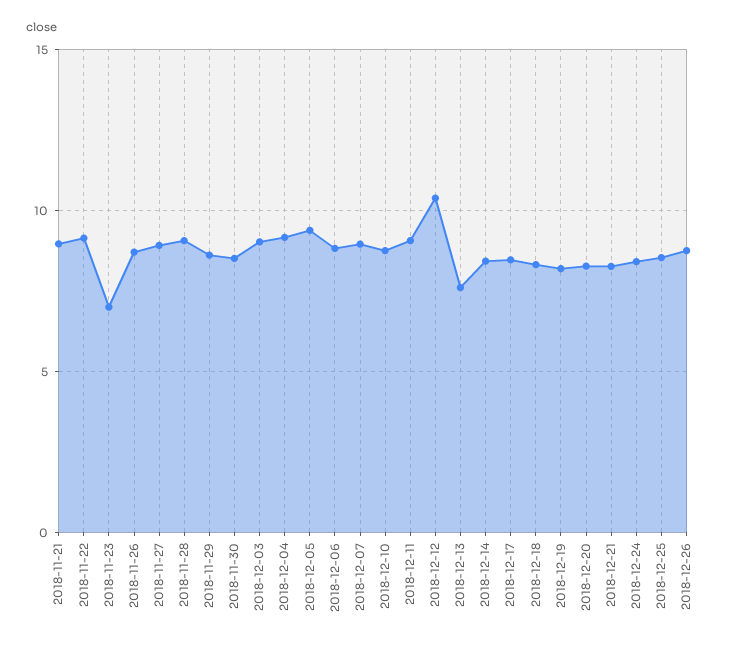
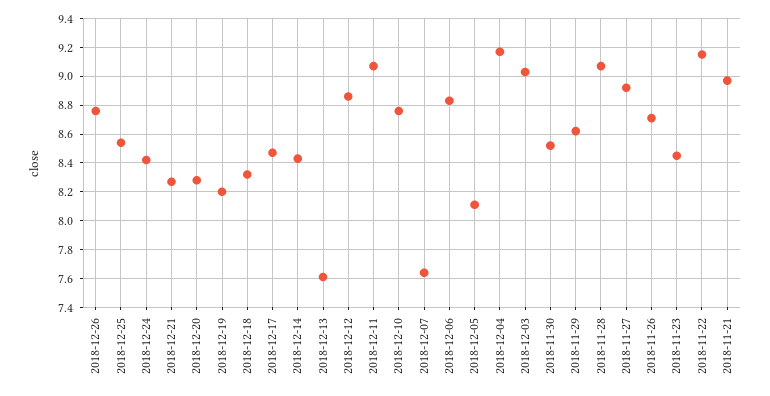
  {
    "2018-11-21": 8.95,
    "2018-11-22": 9.15,
-   "2018-11-23": 7,
+   "2018-11-23": 8.45,
    "2018-11-26": 8.7,
    "2018-11-27": 8.9,
    "2018-11-28": 9.05,
    "2018-11-29": 8.6,
    "2018-11-30": 8.5,
    "2018-12-03": 9.05,
    "2018-12-04": 9.15,
-   "2018-12-05": 9.5,
+   "2018-12-05": 8.1,
    "2018-12-06": 8.85,
-   "2018-12-07": 9,
+   "2018-12-07": 7.65,
    "2018-12-10": 8.75,
    "2018-12-11": 9.05,
-   "2018-12-12": 10.5,
+   "2018-12-12": 8.85,
    "2018-12-13": 7.6,
    "2018-12-14": 8.45,
    "2018-12-17": 8.45,
    "2018-12-18": 8.3,
    "2018-12-19": 8.2,
    "2018-12-20": 8.3,
    "2018-12-21": 8.25,
    "2018-12-24": 8.4,
    "2018-12-25": 8.55,
    "2018-12-26": 8.75
  }

